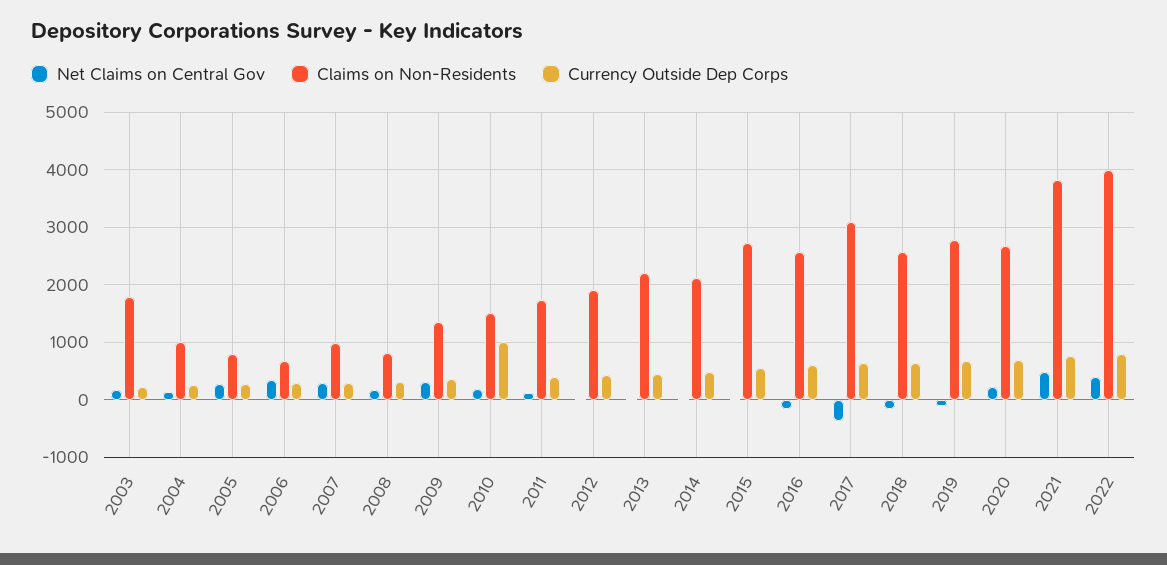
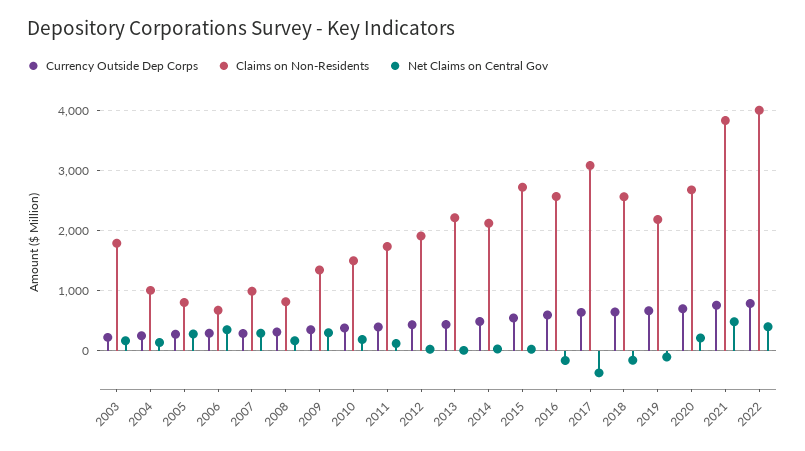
  {
    "Net Claims on Central Gov": {
      "2003": 200,
      "2004": 100,
      "2005": 300,
      "2006": 400,
      "2007": 300,
      "2008": 200,
      "2009": 300,
      "2010": 200,
      "2011": 100,
      "2012": 0,
      "2013": 0,
      "2014": 0,
      "2015": 0,
      "2016": -200,
      "2017": -400,
      "2018": -200,
      "2019": -100,
      "2020": 200,
      "2021": 500,
      "2022": 400
    },
    "Claims on Non-Residents": {
      "2003": 1800,
      "2004": 1000,
      "2005": 800,
      "2006": 700,
      "2007": 1000,
      "2008": 800,
      "2009": 1300,
      "2010": 1500,
      "2011": 1700,
      "2012": 1900,
      "2013": 2200,
      "2014": 2100,
      "2015": 2700,
      "2016": 2600,
      "2017": 3100,
      "2018": 2600,
-     "2019": 2800,
+     "2019": 2200,
      "2020": 2700,
      "2021": 3800,
      "2022": 4000
    },
    "Currency Outside Dep Corps": {
      "2003": 200,
      "2004": 300,
      "2005": 300,
      "2006": 300,
      "2007": 300,
      "2008": 300,
      "2009": 400,
-     "2010": 1000,
+     "2010": 400,
      "2011": 400,
      "2012": 400,
      "2013": 400,
      "2014": 500,
      "2015": 500,
      "2016": 600,
      "2017": 600,
      "2018": 600,
      "2019": 700,
      "2020": 700,
      "2021": 800,
      "2022": 800
    }
  }

